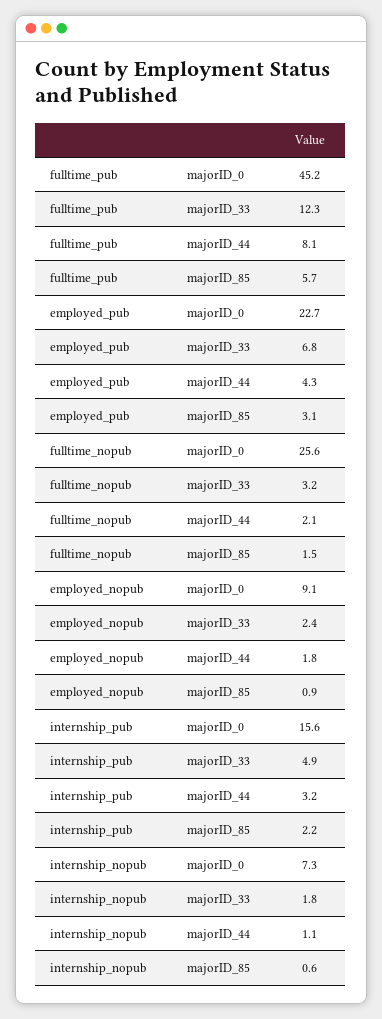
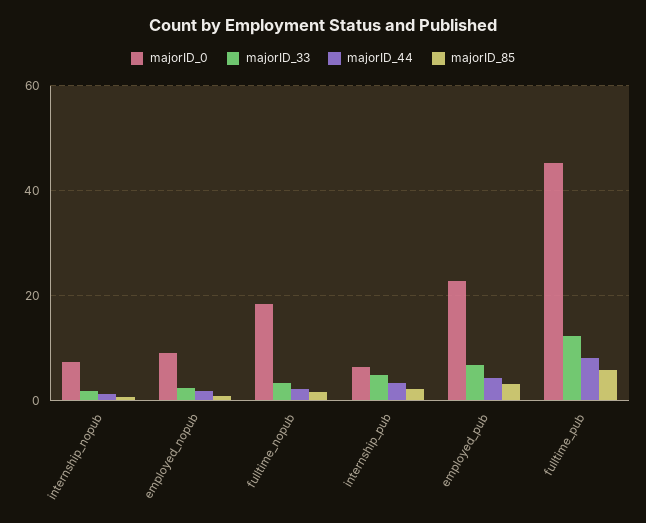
  {
    "majorID_0": {
      "fulltime_pub": 45.2,
      "employed_pub": 22.7,
-     "fulltime_nopub": 25.6,
+     "fulltime_nopub": 18,
      "employed_nopub": 9.1,
-     "internship_pub": 15.6,
+     "internship_pub": 6,
      "internship_nopub": 7.3
    },
    "majorID_33": {
      "fulltime_pub": 12.3,
      "employed_pub": 6.8,
      "fulltime_nopub": 3.2,
      "employed_nopub": 2.4,
      "internship_pub": 4.9,
      "internship_nopub": 1.8
    },
    "majorID_44": {
      "fulltime_pub": 8.1,
      "employed_pub": 4.3,
      "fulltime_nopub": 2.1,
      "employed_nopub": 1.8,
      "internship_pub": 3.2,
      "internship_nopub": 1.1
    },
    "majorID_85": {
      "fulltime_pub": 5.7,
      "employed_pub": 3.1,
      "fulltime_nopub": 1.5,
      "employed_nopub": 0.9,
      "internship_pub": 2.2,
      "internship_nopub": 0.6
    }
  }

